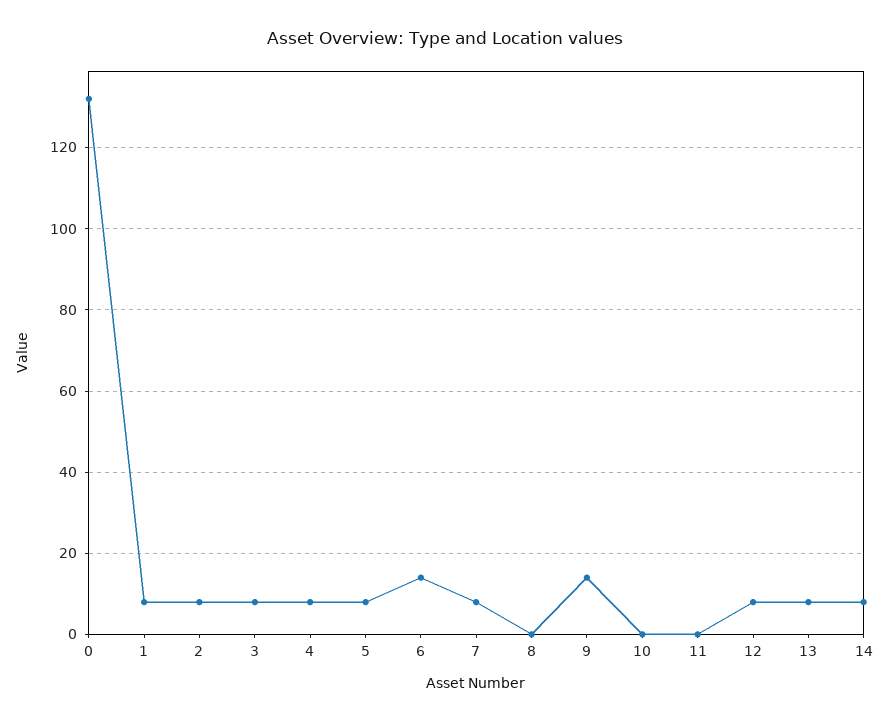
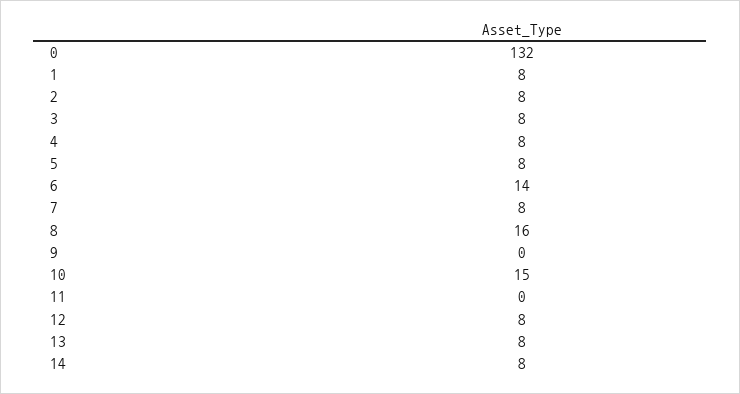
  {
    "0": 132,
    "1": 8,
    "2": 8,
    "3": 8,
    "4": 8,
    "5": 8,
    "6": 14,
    "7": 8,
-   "8": 0,
+   "8": 16,
-   "9": 15,
+   "9": 0,
-   "10": 0,
+   "10": 15,
    "11": 0,
    "12": 8,
    "13": 8,
    "14": 8
  }

